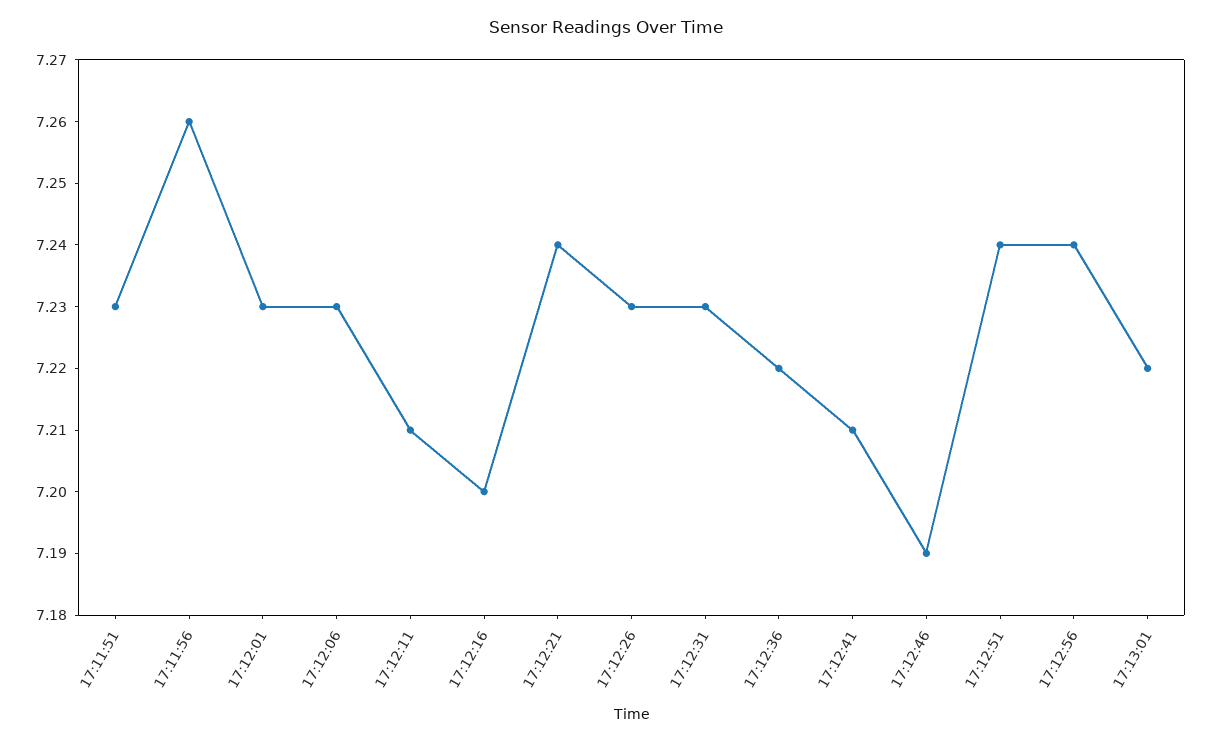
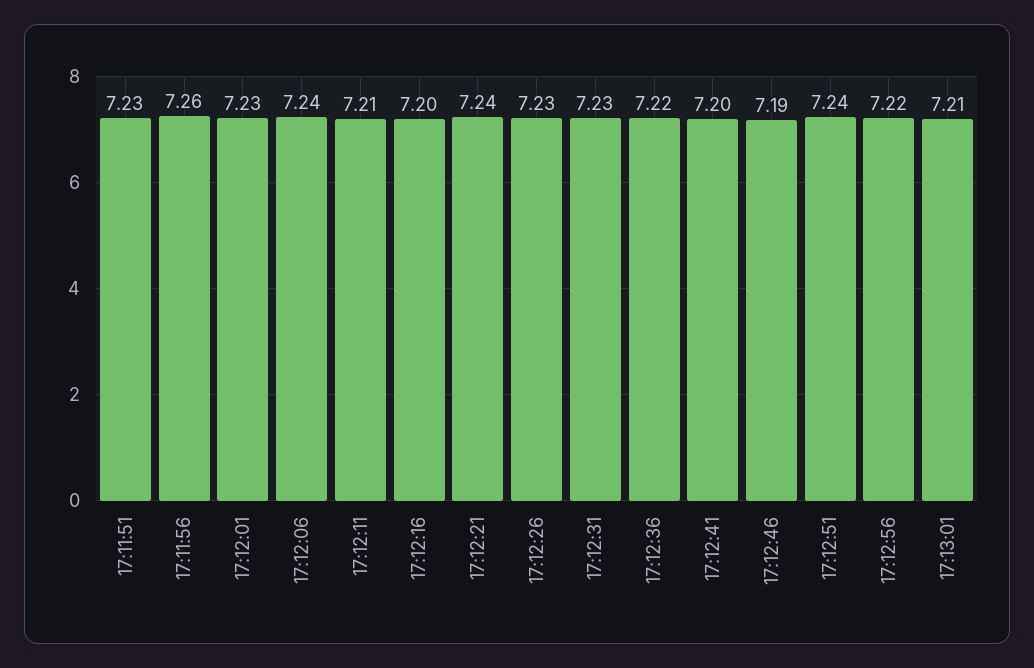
  {
    "17:11:51": 7.23,
    "17:11:56": 7.26,
    "17:12:01": 7.23,
-   "17:12:06": 7.23,
+   "17:12:06": 7.24,
    "17:12:11": 7.21,
    "17:12:16": 7.2,
    "17:12:21": 7.24,
    "17:12:26": 7.23,
    "17:12:31": 7.23,
    "17:12:36": 7.22,
-   "17:12:41": 7.21,
+   "17:12:41": 7.2,
    "17:12:46": 7.19,
    "17:12:51": 7.24,
-   "17:12:56": 7.24,
+   "17:12:56": 7.22,
-   "17:13:01": 7.22
+   "17:13:01": 7.21
  }

